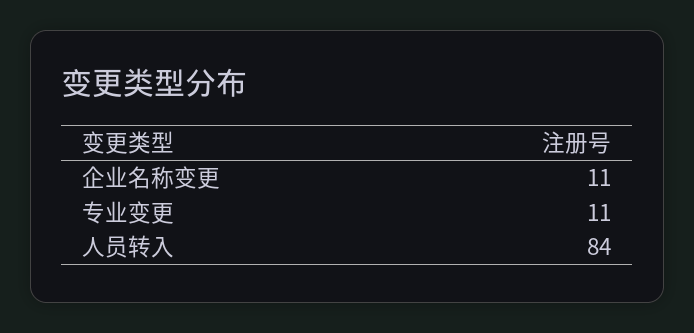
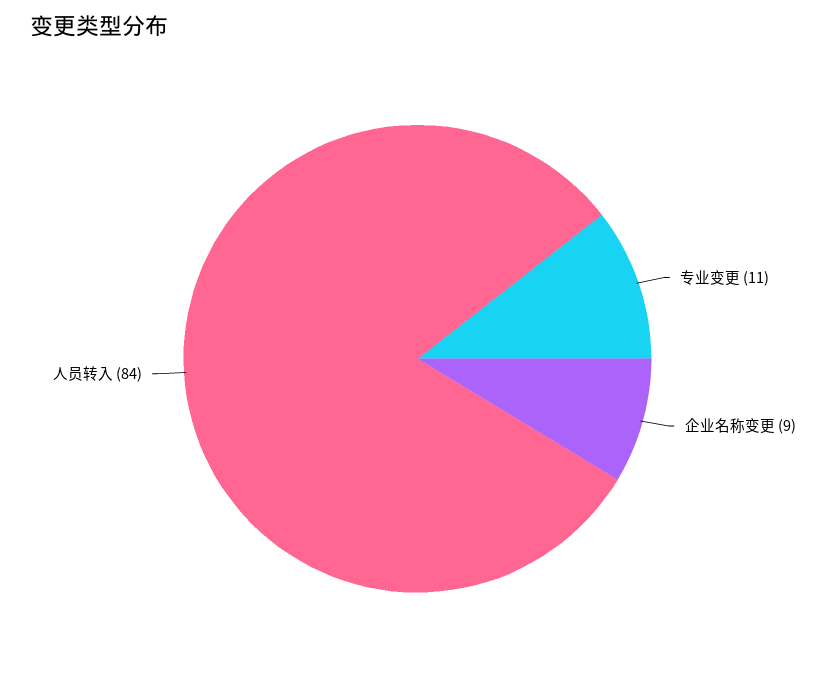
  {
-   "企业名称变更": 11,
+   "企业名称变更": 9,
    "专业变更": 11,
    "人员转入": 84
  }

